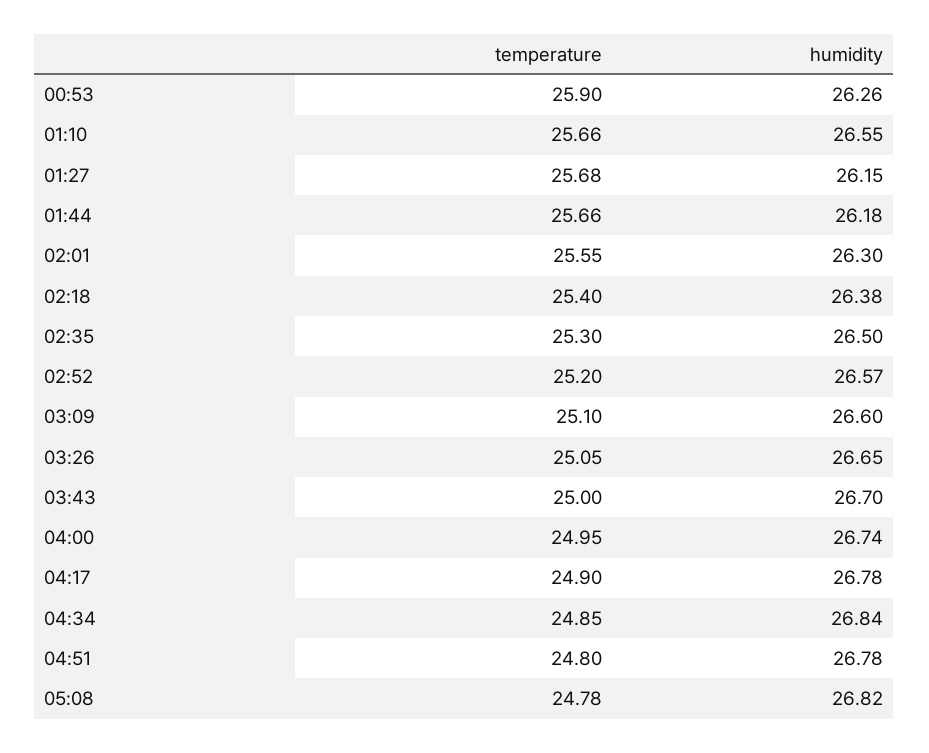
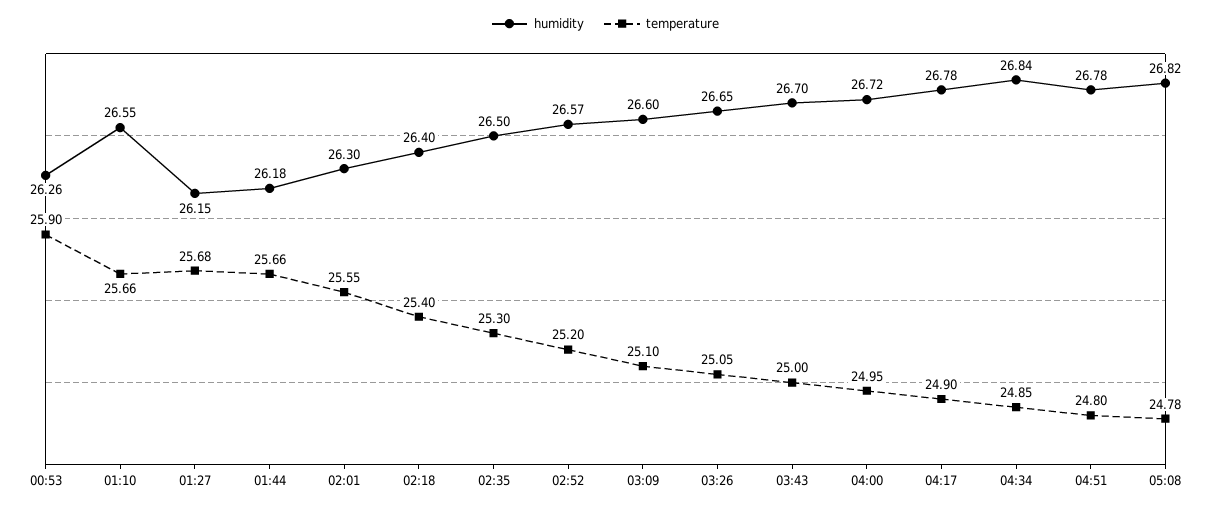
  {
    "temperature": {
      "00:53": 25.9,
      "01:10": 25.66,
      "01:27": 25.68,
      "01:44": 25.66,
      "02:01": 25.55,
      "02:18": 25.4,
      "02:35": 25.3,
      "02:52": 25.2,
      "03:09": 25.1,
      "03:26": 25.05,
      "03:43": 25,
      "04:00": 24.95,
      "04:17": 24.9,
      "04:34": 24.85,
      "04:51": 24.8,
      "05:08": 24.78
    },
    "humidity": {
      "00:53": 26.26,
      "01:10": 26.55,
      "01:27": 26.15,
      "01:44": 26.18,
      "02:01": 26.3,
-     "02:18": 26.38,
+     "02:18": 26.4,
      "02:35": 26.5,
      "02:52": 26.57,
      "03:09": 26.6,
      "03:26": 26.65,
      "03:43": 26.7,
-     "04:00": 26.74,
+     "04:00": 26.72,
      "04:17": 26.78,
      "04:34": 26.84,
      "04:51": 26.78,
      "05:08": 26.82
    }
  }

